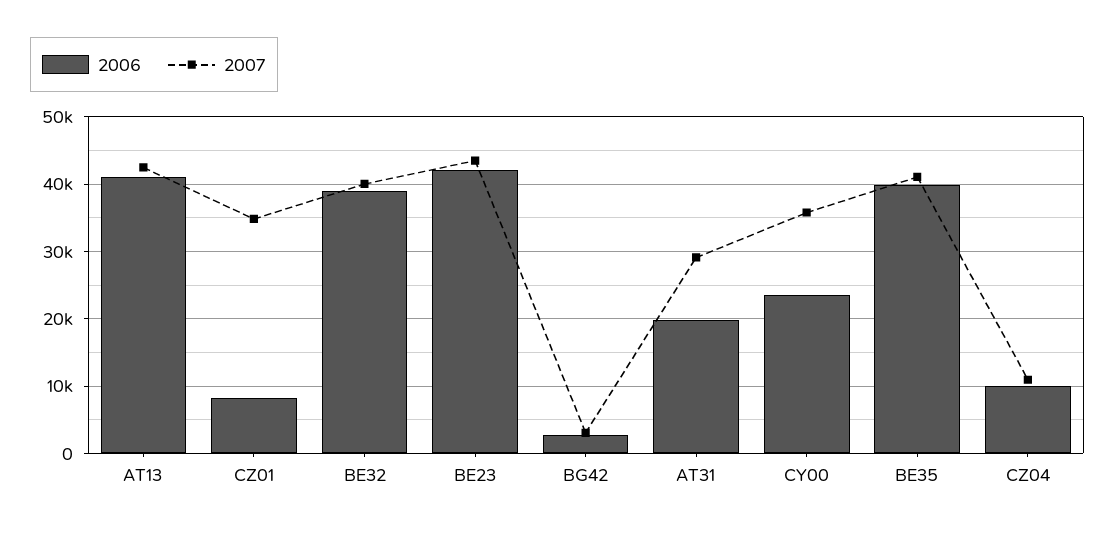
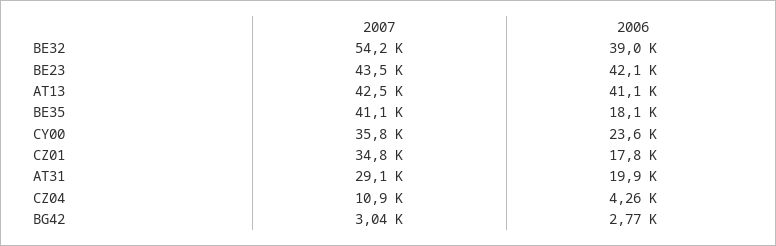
  {
    "2006": {
      "AT13": 41100,
-     "CZ01": 8000,
+     "CZ01": 17800,
      "BE32": 39000,
      "BE23": 42100,
      "BG42": 2770,
      "AT31": 19900,
      "CY00": 23600,
-     "BE35": 40000,
+     "BE35": 18100,
-     "CZ04": 10000
+     "CZ04": 4260
    },
    "2007": {
      "AT13": 42500,
      "CZ01": 34800,
-     "BE32": 40000,
+     "BE32": 54200,
      "BE23": 43500,
      "BG42": 3040,
      "AT31": 29100,
      "CY00": 35800,
      "BE35": 41100,
      "CZ04": 10900
    }
  }

